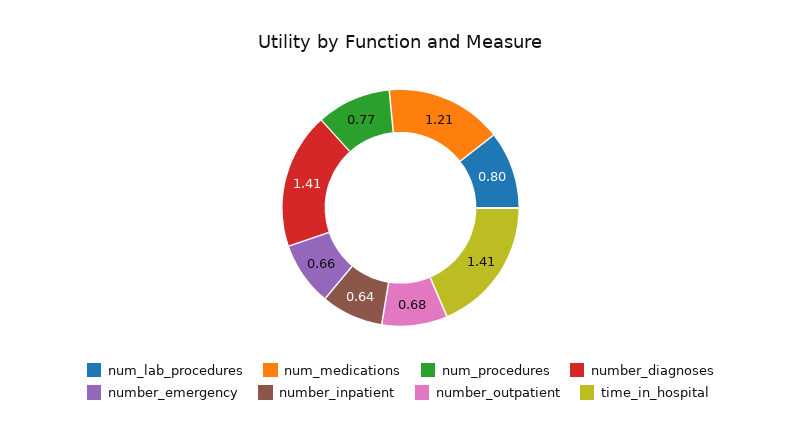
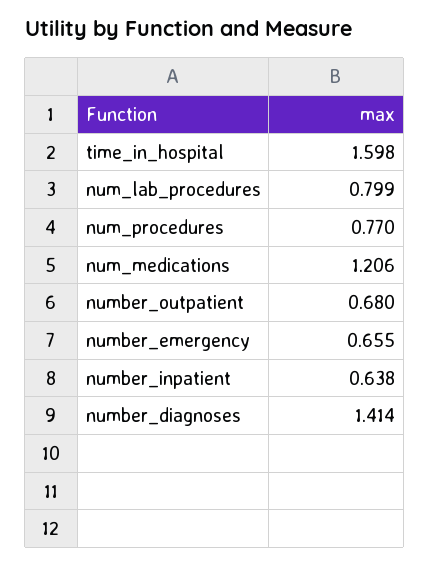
  {
    "num_lab_procedures": 0.799,
    "num_medications": 1.206,
    "num_procedures": 0.77,
    "number_diagnoses": 1.414,
    "number_emergency": 0.655,
    "number_inpatient": 0.638,
    "number_outpatient": 0.68,
-   "time_in_hospital": 1.41
+   "time_in_hospital": 1.598
  }

